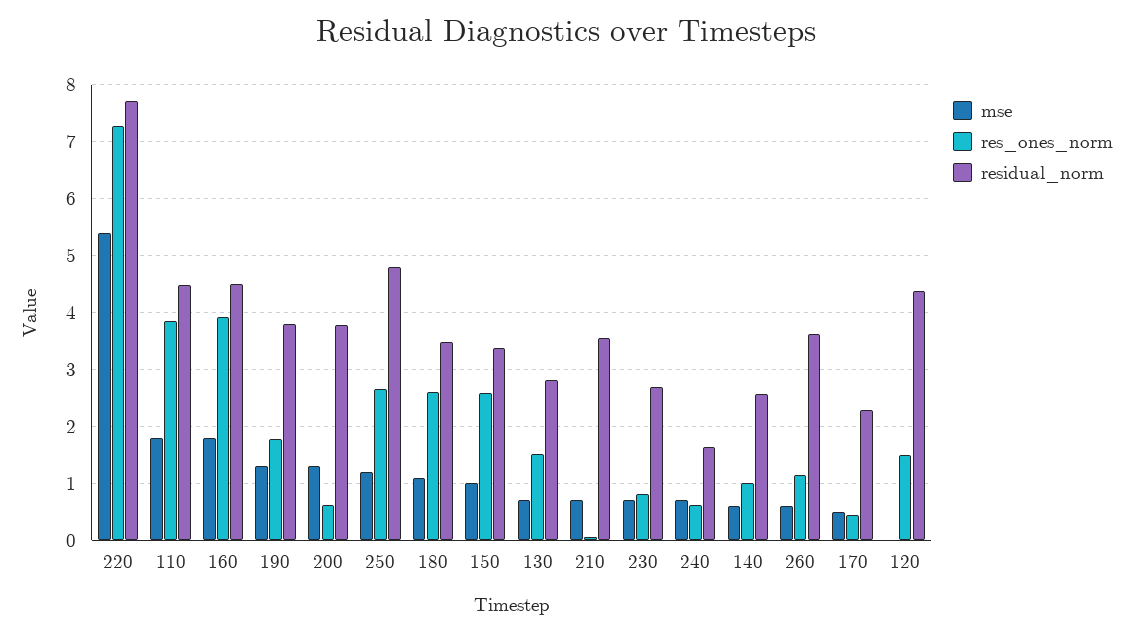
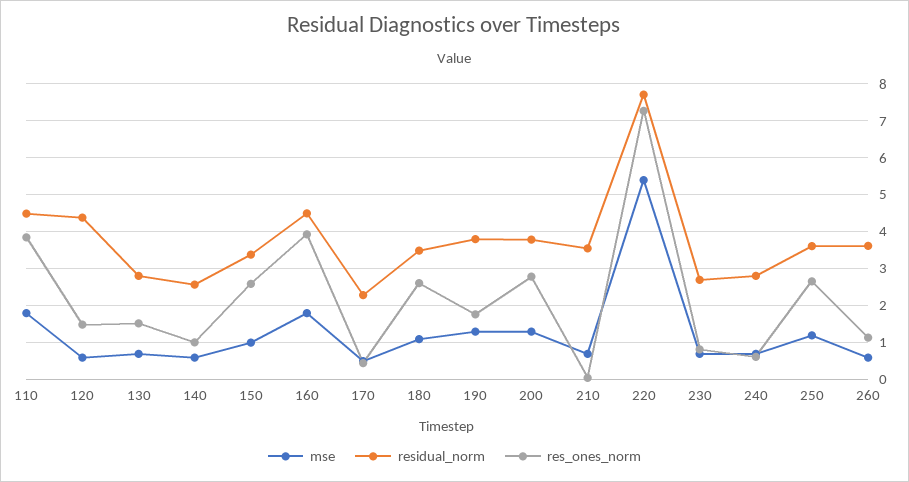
  {
    "mse": {
      "220": 5.4,
      "110": 1.8,
      "160": 1.8,
      "190": 1.4,
      "200": 1.4,
      "250": 1.2,
      "180": 1.2,
      "150": 1,
      "130": 0.8,
      "210": 0.8,
      "230": 0.8,
      "240": 0.8,
      "140": 0.6,
      "260": 0.6,
      "170": 0.6,
-     "120": 0
+     "120": 0.6
    },
    "res_ones_norm": {
      "220": 7.2,
      "110": 3.8,
      "160": 4,
      "190": 1.8,
-     "200": 0.6,
+     "200": 2.8,
      "250": 2.6,
      "180": 2.6,
      "150": 2.6,
      "130": 1.6,
      "210": 0,
      "230": 0.8,
      "240": 0.6,
      "140": 1,
      "260": 1.2,
      "170": 0.4,
      "120": 1.4
    },
    "residual_norm": {
      "220": 7.8,
      "110": 4.4,
      "160": 4.6,
      "190": 3.8,
      "200": 3.8,
-     "250": 4.8,
+     "250": 3.6,
      "180": 3.4,
      "150": 3.4,
      "130": 2.8,
      "210": 3.6,
      "230": 2.8,
-     "240": 1.6,
+     "240": 2.8,
      "140": 2.6,
      "260": 3.6,
      "170": 2.2,
      "120": 4.4
    }
  }

